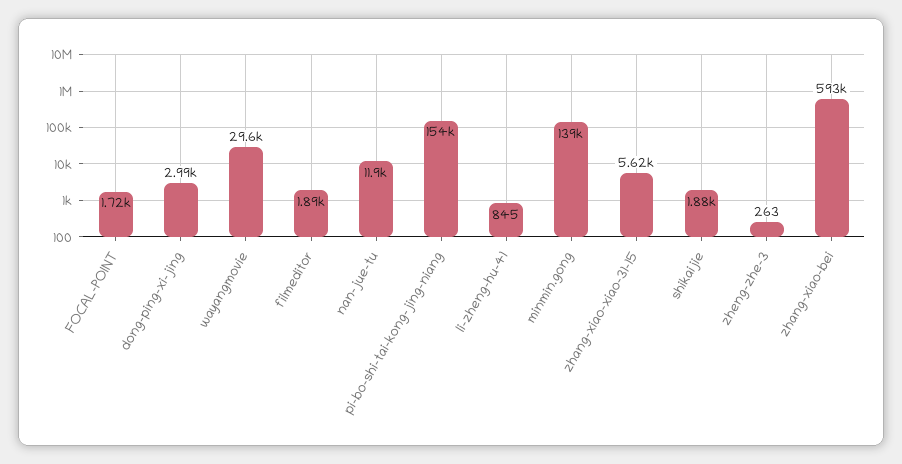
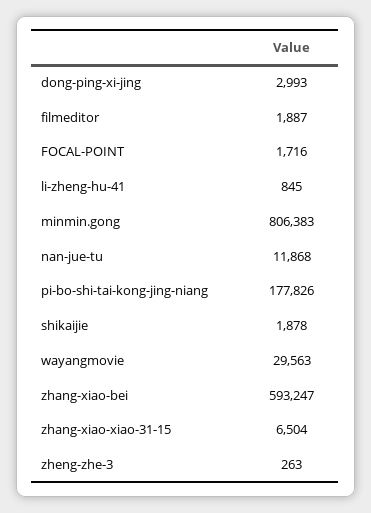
  {
    "FOCAL-POINT": 1716,
    "dong-ping-xi-jing": 2993,
    "wayangmovie": 29563,
    "filmeditor": 1887,
    "nan-jue-tu": 11868,
-   "pi-bo-shi-tai-kong-jing-niang": 154000,
+   "pi-bo-shi-tai-kong-jing-niang": 177826,
    "li-zheng-hu-41": 845,
-   "minmin.gong": 139000,
+   "minmin.gong": 806383,
-   "zhang-xiao-xiao-31-15": 5620,
+   "zhang-xiao-xiao-31-15": 6504,
    "shikaijie": 1878,
    "zheng-zhe-3": 263,
    "zhang-xiao-bei": 593247
  }

